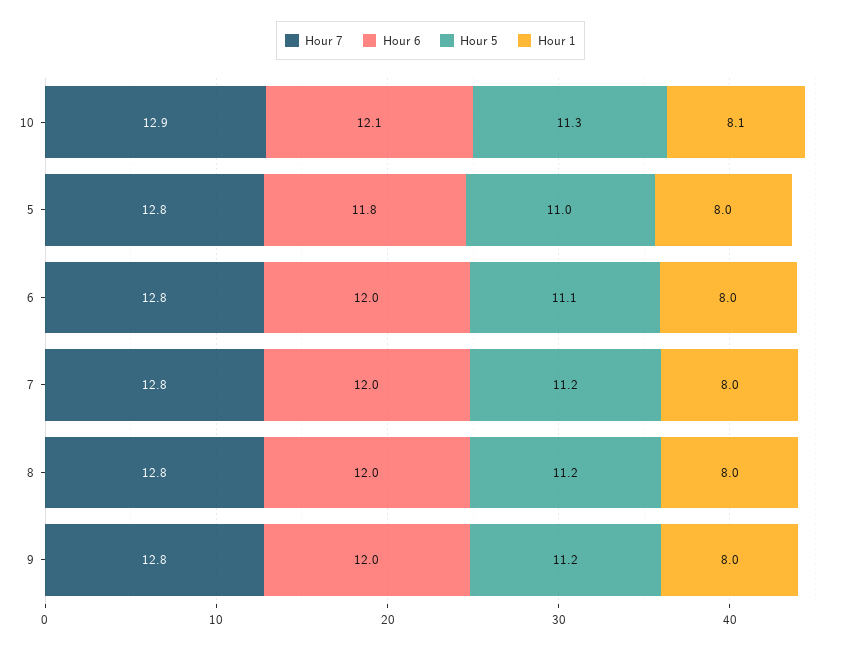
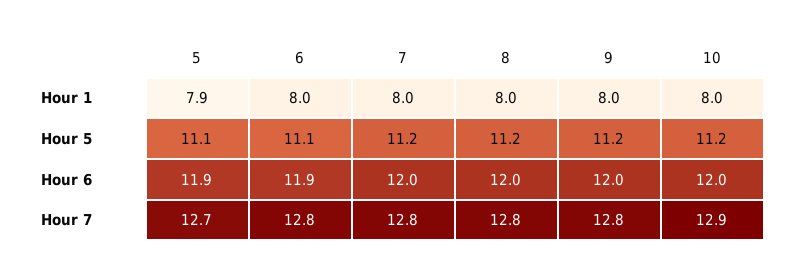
  {
    "Hour 7": {
      "10": 12.9,
-     "5": 12.8,
+     "5": 12.7,
      "6": 12.8,
      "7": 12.8,
      "8": 12.8,
      "9": 12.8
    },
    "Hour 6": {
-     "10": 12.1,
+     "10": 12,
-     "5": 11.8,
+     "5": 11.9,
-     "6": 12,
+     "6": 11.9,
      "7": 12,
      "8": 12,
      "9": 12
    },
    "Hour 5": {
-     "10": 11.3,
+     "10": 11.2,
-     "5": 11,
+     "5": 11.1,
      "6": 11.1,
      "7": 11.2,
      "8": 11.2,
      "9": 11.2
    },
    "Hour 1": {
-     "10": 8.1,
+     "10": 8,
-     "5": 8,
+     "5": 7.9,
      "6": 8,
      "7": 8,
      "8": 8,
      "9": 8
    }
  }

